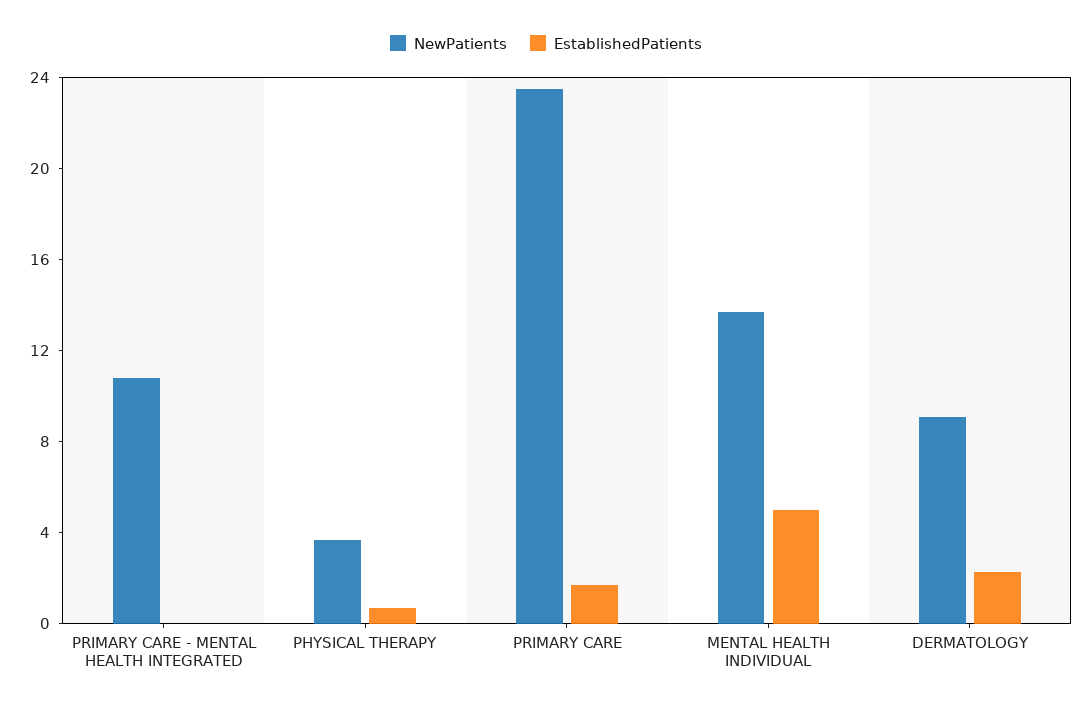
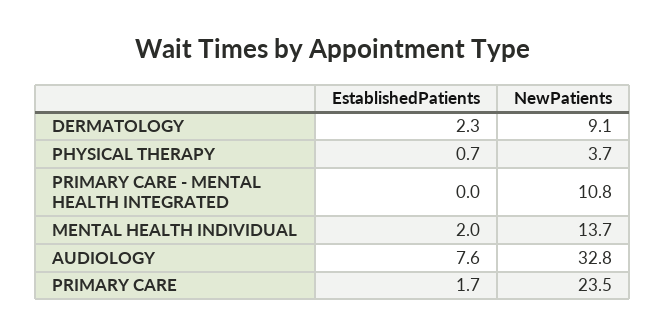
  {
    "NewPatients": {
      "PRIMARY CARE - MENTAL HEALTH INTEGRATED": 10.8,
      "PHYSICAL THERAPY": 3.7,
      "PRIMARY CARE": 23.5,
      "MENTAL HEALTH INDIVIDUAL": 13.7,
-     "DERMATOLOGY": 9.1
+     "DERMATOLOGY": 9.1,
+     "AUDIOLOGY": 32.8
    },
    "EstablishedPatients": {
      "PRIMARY CARE - MENTAL HEALTH INTEGRATED": 0,
      "PHYSICAL THERAPY": 0.7,
      "PRIMARY CARE": 1.7,
-     "MENTAL HEALTH INDIVIDUAL": 5,
+     "MENTAL HEALTH INDIVIDUAL": 2,
-     "DERMATOLOGY": 2.3
+     "DERMATOLOGY": 2.3,
+     "AUDIOLOGY": 7.6
    }
  }

